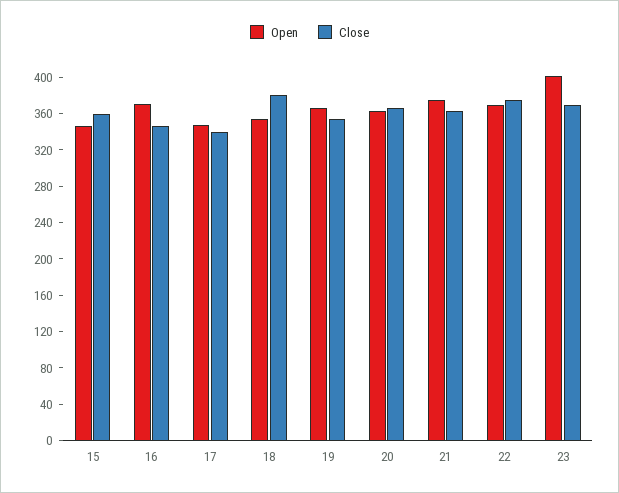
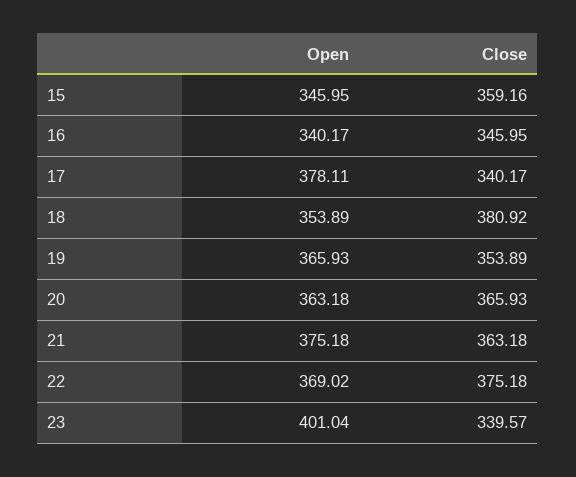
  {
    "Open": {
      "15": 345.95,
-     "16": 370,
+     "16": 340.17,
-     "17": 350,
+     "17": 378.11,
      "18": 353.89,
      "19": 365.93,
      "20": 363.18,
      "21": 375.18,
      "22": 369.02,
      "23": 401.04
    },
    "Close": {
      "15": 359.16,
      "16": 345.95,
      "17": 340.17,
      "18": 380.92,
      "19": 353.89,
      "20": 365.93,
      "21": 363.18,
      "22": 375.18,
-     "23": 370
+     "23": 339.57
    }
  }

